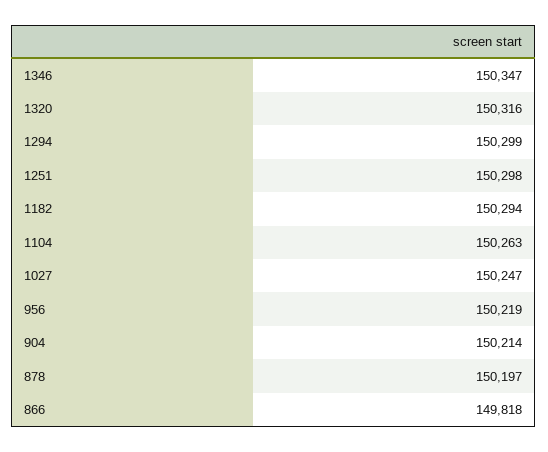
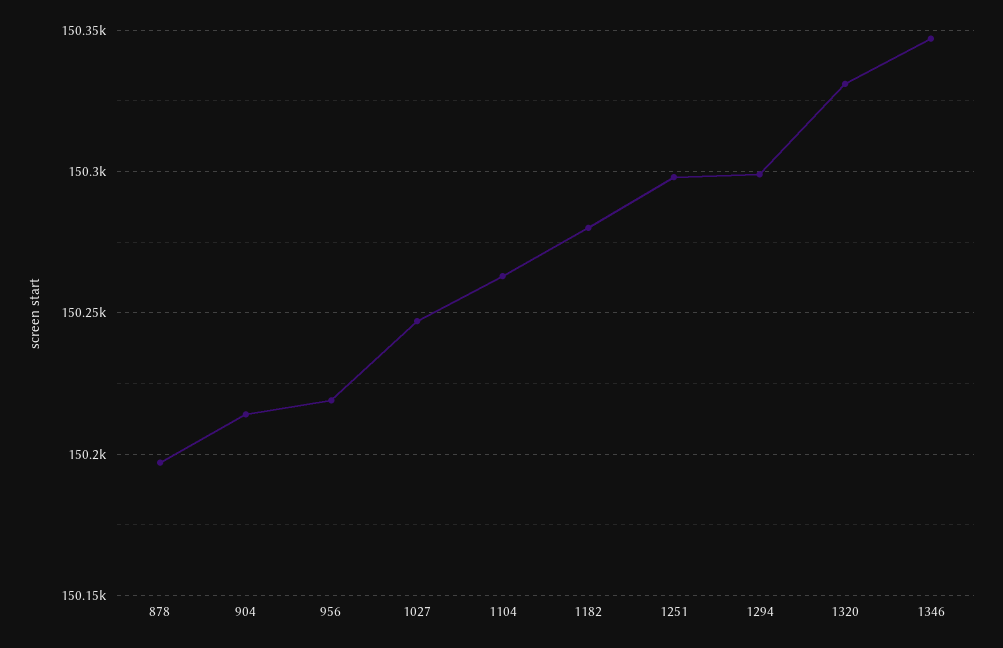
  {
    "1346": 150347,
-   "1320": 150316,
+   "1320": 150330,
    "1294": 150299,
    "1251": 150298,
-   "1182": 150294,
+   "1182": 150280,
    "1104": 150263,
    "1027": 150247,
    "956": 150219,
    "904": 150214,
-   "878": 150197,
+   "878": 150197
-   "866": 149818
  }

